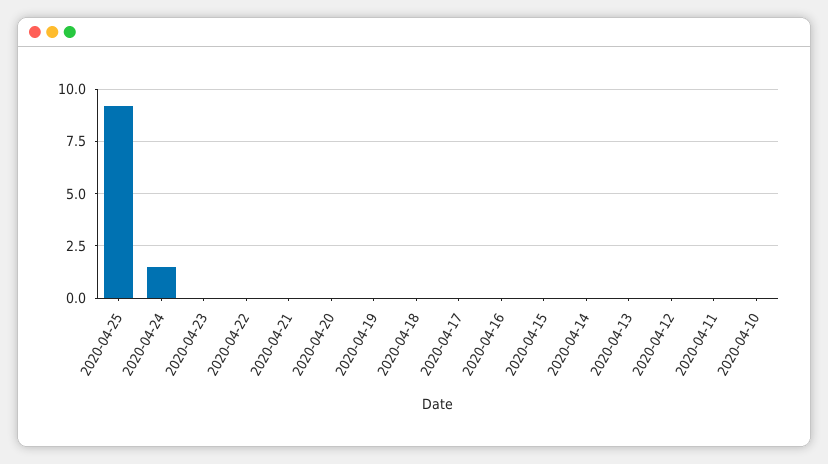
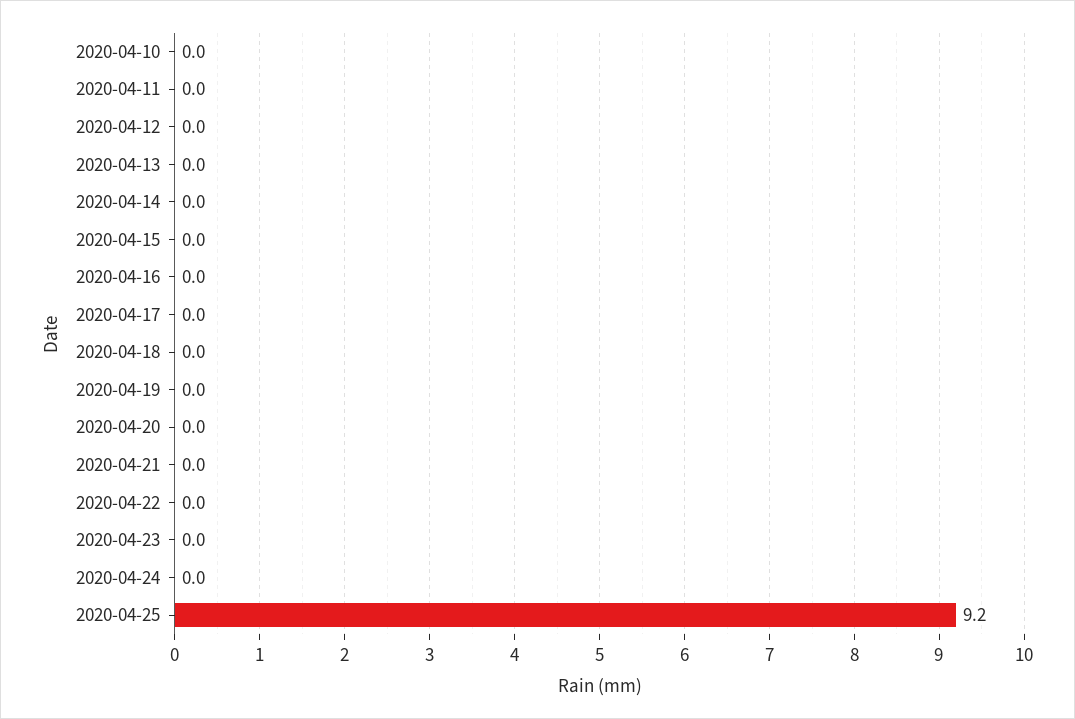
  {
    "2020-04-25": 9.2,
-   "2020-04-24": 1.5,
+   "2020-04-24": 0,
    "2020-04-23": 0,
    "2020-04-22": 0,
    "2020-04-21": 0,
    "2020-04-20": 0,
    "2020-04-19": 0,
    "2020-04-18": 0,
    "2020-04-17": 0,
    "2020-04-16": 0,
    "2020-04-15": 0,
    "2020-04-14": 0,
    "2020-04-13": 0,
    "2020-04-12": 0,
    "2020-04-11": 0,
    "2020-04-10": 0
  }

